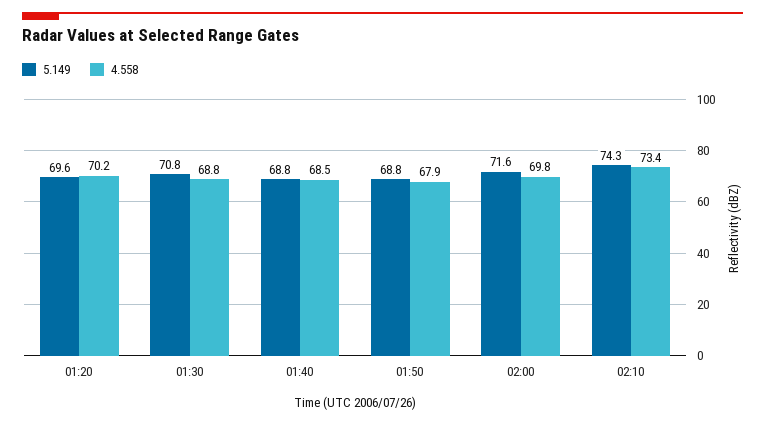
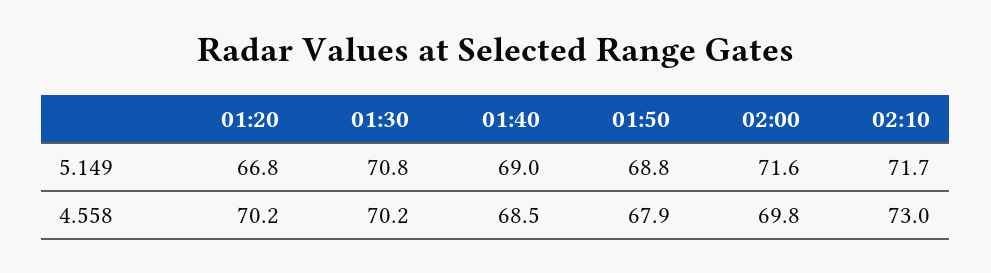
  {
    "5.149": {
-     "01:20": 69.6,
+     "01:20": 66.8,
      "01:30": 70.8,
-     "01:40": 68.8,
+     "01:40": 69,
      "01:50": 68.8,
      "02:00": 71.6,
-     "02:10": 74.3
+     "02:10": 71.7
    },
    "4.558": {
      "01:20": 70.2,
-     "01:30": 68.8,
+     "01:30": 70.2,
      "01:40": 68.5,
      "01:50": 67.9,
      "02:00": 69.8,
-     "02:10": 73.4
+     "02:10": 73
    }
  }

